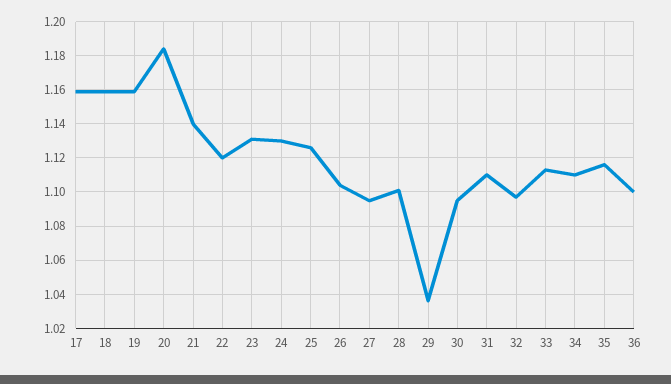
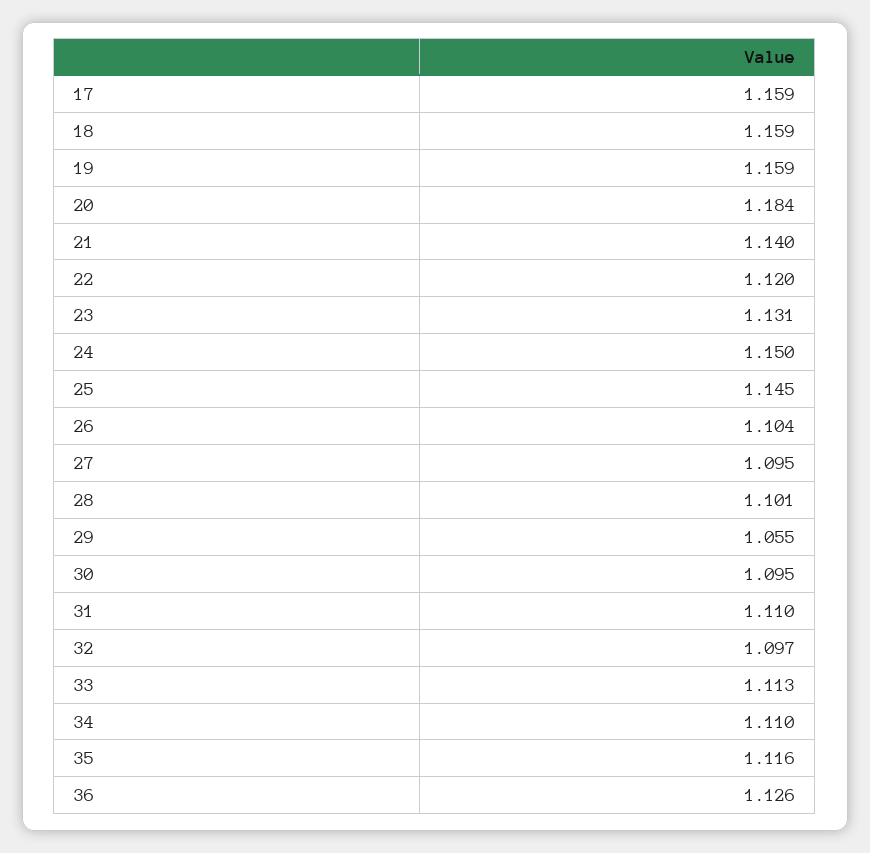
  {
    "17": 1.159,
    "18": 1.159,
    "19": 1.159,
    "20": 1.184,
    "21": 1.14,
    "22": 1.12,
    "23": 1.131,
-   "24": 1.13,
+   "24": 1.15,
-   "25": 1.125,
+   "25": 1.145,
    "26": 1.104,
    "27": 1.095,
    "28": 1.101,
-   "29": 1.035,
+   "29": 1.055,
    "30": 1.095,
    "31": 1.11,
    "32": 1.097,
    "33": 1.113,
    "34": 1.11,
    "35": 1.116,
-   "36": 1.1
+   "36": 1.126
  }

